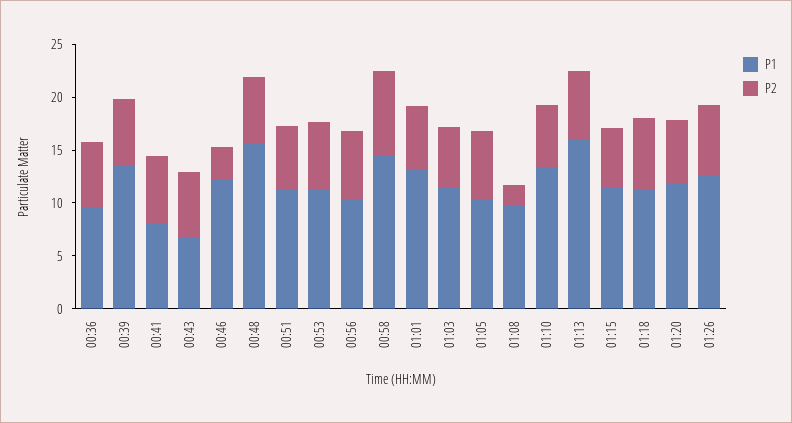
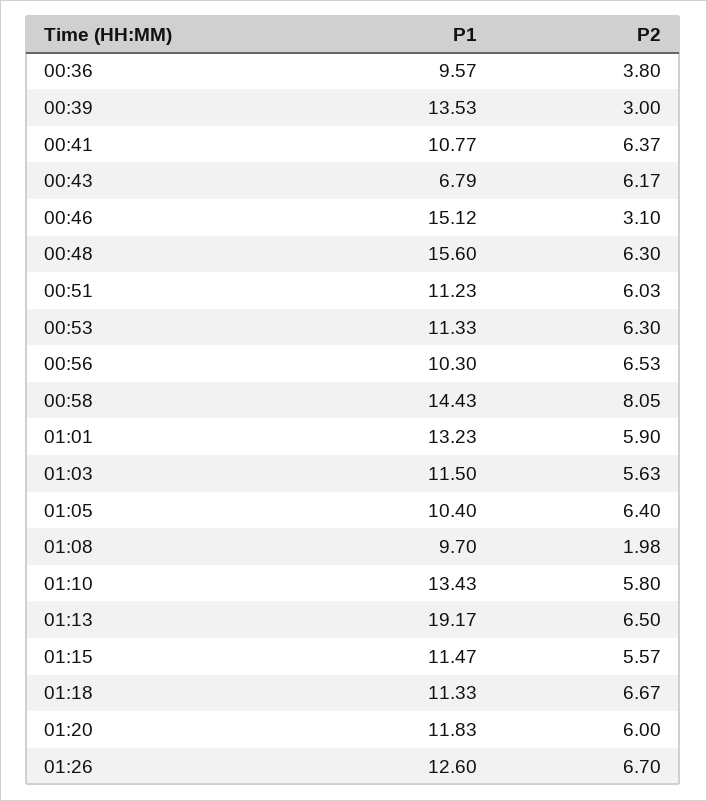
  {
    "P1": {
      "00:36": 9.57,
      "00:39": 13.53,
-     "00:41": 8,
+     "00:41": 10.77,
      "00:43": 6.79,
-     "00:46": 12,
+     "00:46": 15.12,
      "00:48": 15.6,
      "00:51": 11.23,
      "00:53": 11.33,
      "00:56": 10.3,
      "00:58": 14.43,
      "01:01": 13.23,
      "01:03": 11.5,
      "01:05": 10.4,
      "01:08": 9.7,
      "01:10": 13.43,
-     "01:13": 16,
+     "01:13": 19.17,
      "01:15": 11.47,
      "01:18": 11.33,
      "01:20": 11.83,
      "01:26": 12.6
    },
    "P2": {
-     "00:36": 6,
+     "00:36": 3.8,
-     "00:39": 6,
+     "00:39": 3,
      "00:41": 6.37,
      "00:43": 6.17,
      "00:46": 3.1,
      "00:48": 6.3,
      "00:51": 6.03,
      "00:53": 6.3,
      "00:56": 6.53,
      "00:58": 8.05,
      "01:01": 5.9,
      "01:03": 5.63,
      "01:05": 6.4,
      "01:08": 1.98,
      "01:10": 5.8,
      "01:13": 6.5,
      "01:15": 5.57,
      "01:18": 6.67,
      "01:20": 6,
      "01:26": 6.7
    }
  }

